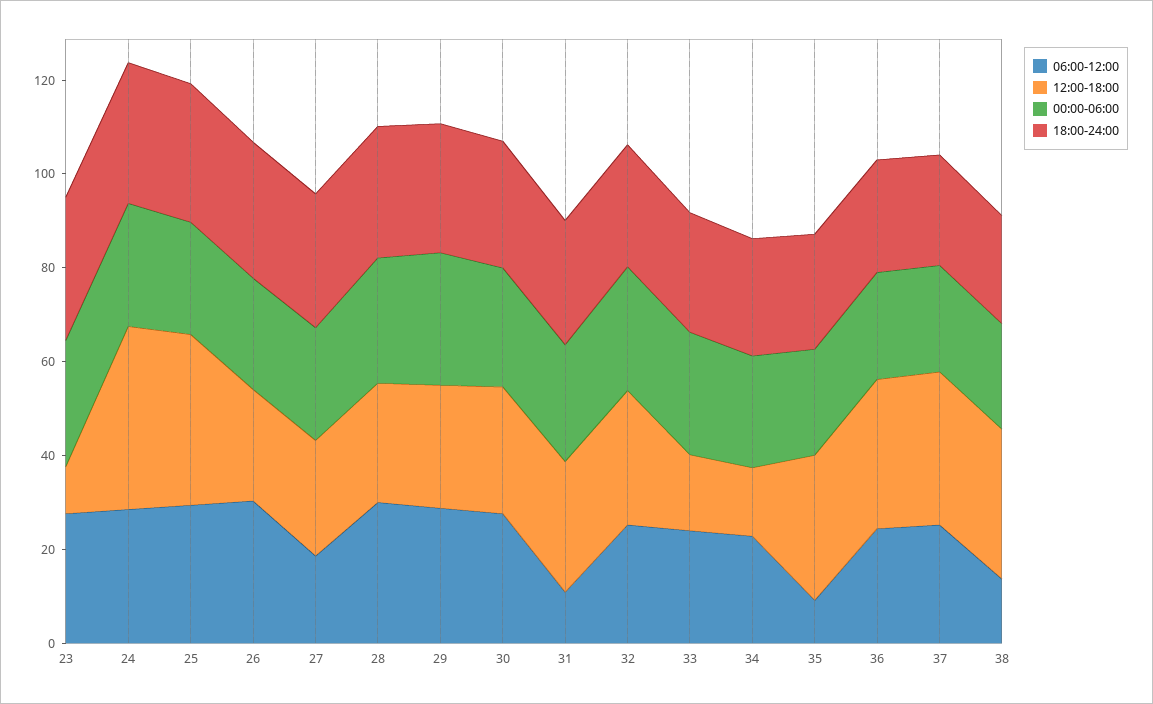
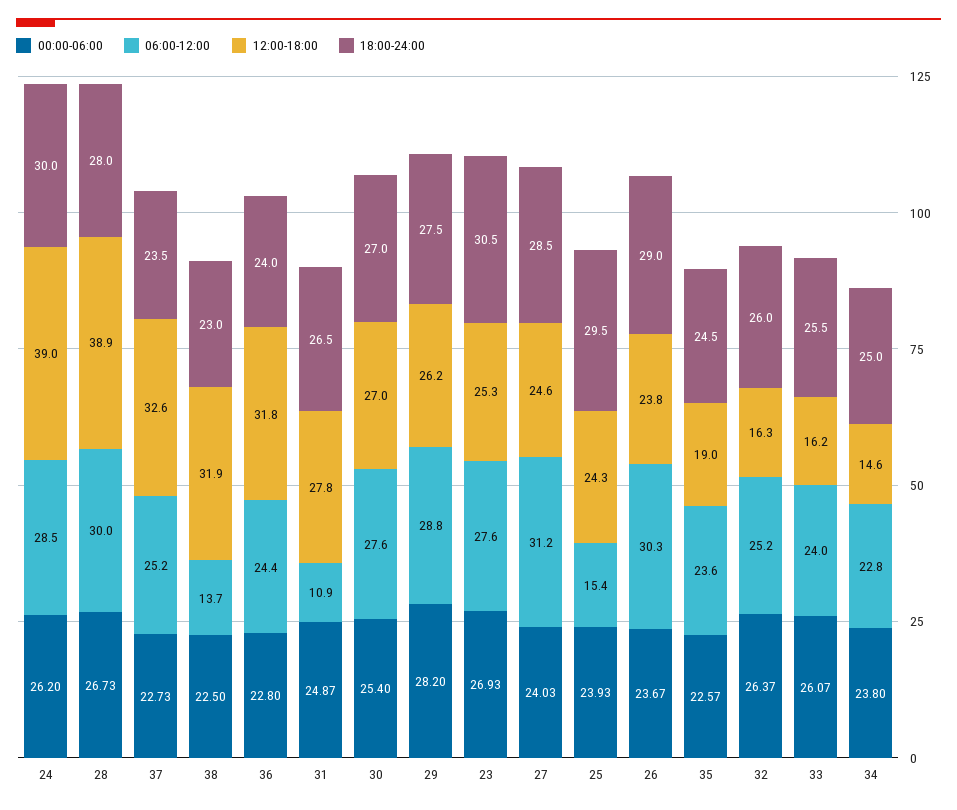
  {
    "06:00-12:00": {
      "23": 27.6,
      "24": 28.5,
-     "25": 30,
+     "25": 15.4,
      "26": 30.3,
-     "27": 20,
+     "27": 31.2,
      "28": 30,
      "29": 28.8,
      "30": 27.6,
      "31": 10.9,
      "32": 25.2,
      "33": 24,
      "34": 22.8,
-     "35": 10,
+     "35": 23.6,
      "36": 24.4,
      "37": 25.2,
      "38": 13.7
    },
    "12:00-18:00": {
-     "23": 10,
+     "23": 25.3,
      "24": 39,
-     "25": 35,
+     "25": 24.3,
      "26": 23.8,
      "27": 24.6,
-     "28": 25,
+     "28": 38.9,
      "29": 26.2,
      "30": 27,
      "31": 27.8,
-     "32": 30,
+     "32": 16.3,
      "33": 16.2,
      "34": 14.6,
-     "35": 30,
+     "35": 19,
      "36": 31.8,
      "37": 32.6,
      "38": 31.9
    },
    "00:00-06:00": {
      "23": 26.93,
      "24": 26.2,
      "25": 23.93,
      "26": 23.67,
      "27": 24.03,
      "28": 26.73,
      "29": 28.2,
      "30": 25.4,
      "31": 24.87,
      "32": 26.37,
      "33": 26.07,
      "34": 23.8,
      "35": 22.57,
      "36": 22.8,
      "37": 22.73,
      "38": 22.5
    },
    "18:00-24:00": {
      "23": 30.5,
      "24": 30,
      "25": 29.5,
      "26": 29,
      "27": 28.5,
      "28": 28,
      "29": 27.5,
      "30": 27,
      "31": 26.5,
      "32": 26,
      "33": 25.5,
      "34": 25,
      "35": 24.5,
      "36": 24,
      "37": 23.5,
      "38": 23
    }
  }

